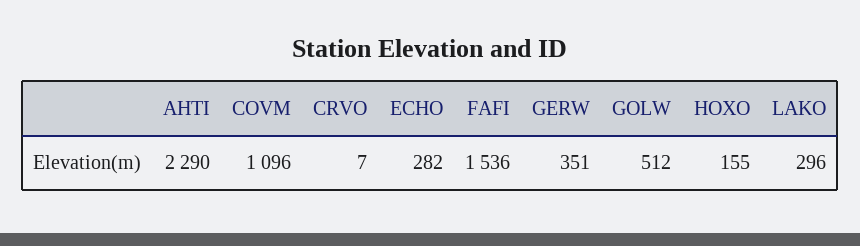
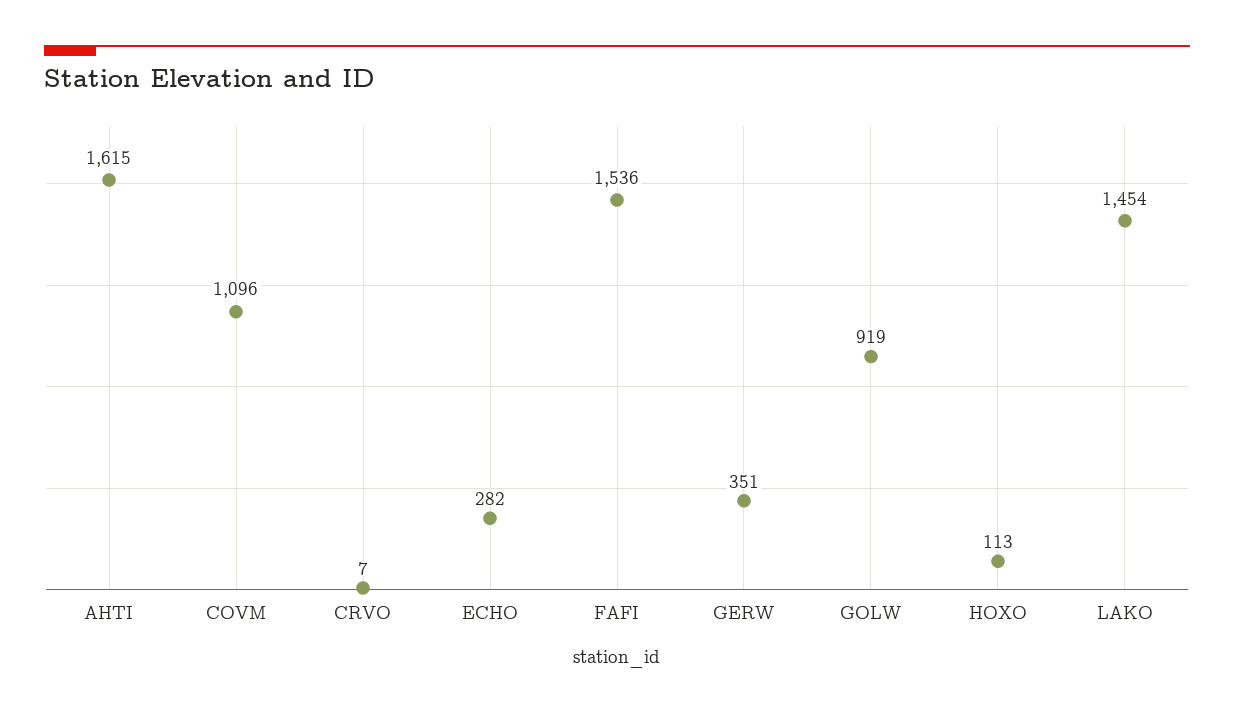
  {
-   "AHTI": 2290,
+   "AHTI": 1615,
    "COVM": 1096,
    "CRVO": 7,
    "ECHO": 282,
    "FAFI": 1536,
    "GERW": 351,
-   "GOLW": 512,
+   "GOLW": 919,
-   "HOXO": 155,
+   "HOXO": 113,
-   "LAKO": 296
+   "LAKO": 1454
  }

